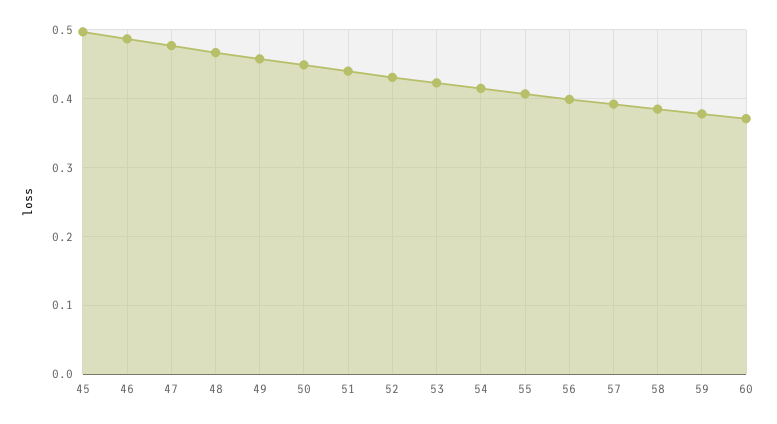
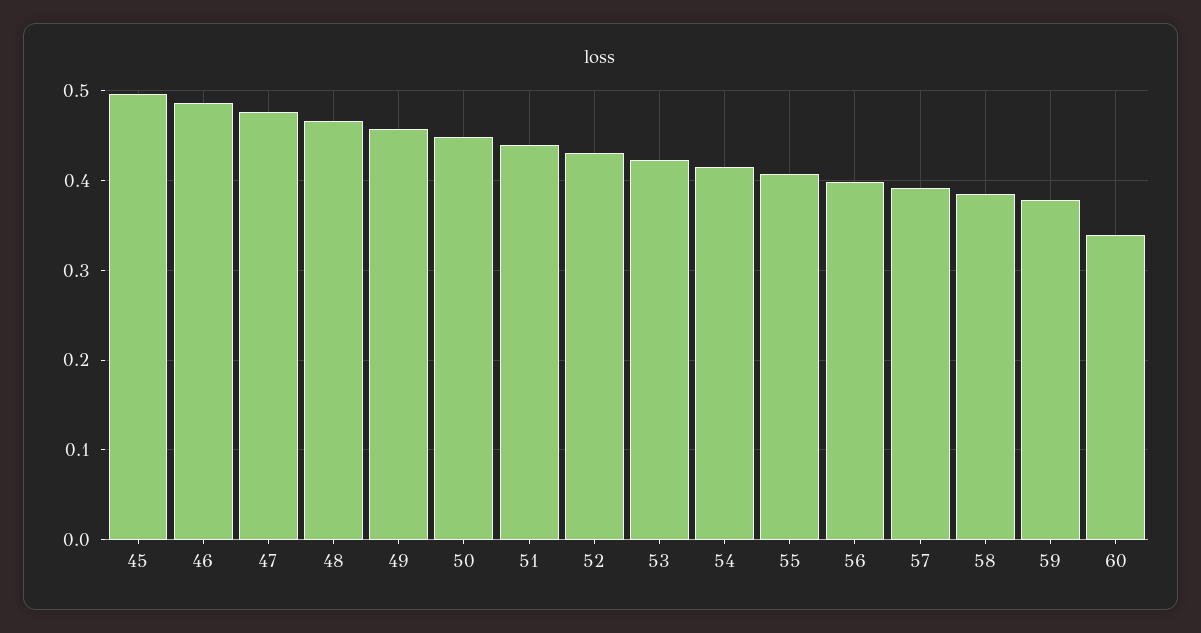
  {
    "45": 0.5,
    "46": 0.49,
    "47": 0.48,
    "48": 0.47,
    "49": 0.46,
    "50": 0.45,
    "51": 0.44,
    "52": 0.43,
    "53": 0.42,
    "54": 0.42,
    "55": 0.41,
    "56": 0.4,
    "57": 0.39,
    "58": 0.39,
    "59": 0.38,
-   "60": 0.37
+   "60": 0.34
  }

